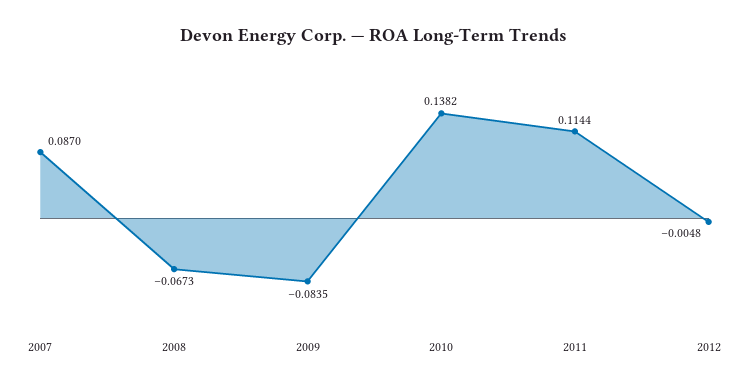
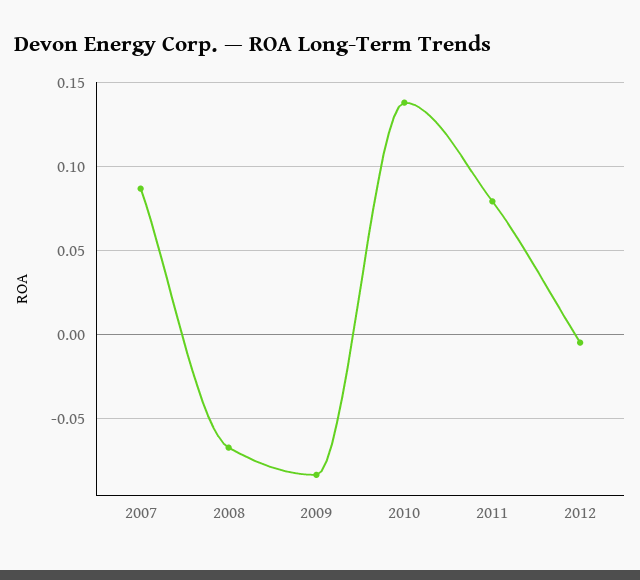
  {
    "2007": 0.087,
    "2008": -0.0673,
    "2009": -0.0835,
    "2010": 0.1382,
-   "2011": 0.1144,
+   "2011": 0.08,
    "2012": -0.0048
  }

